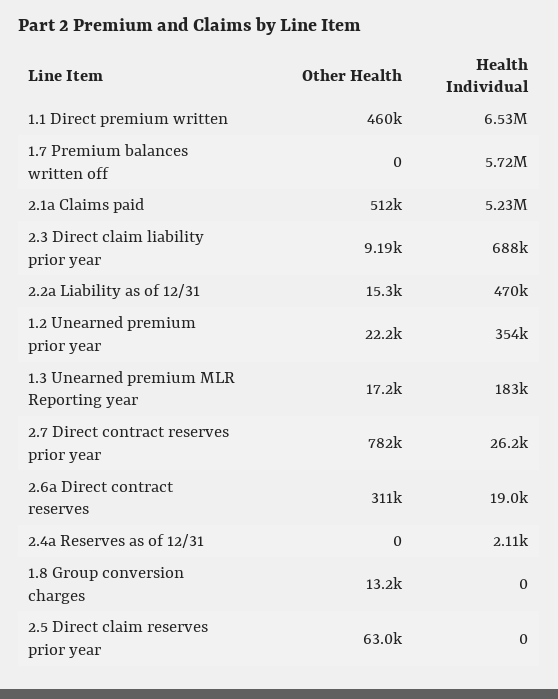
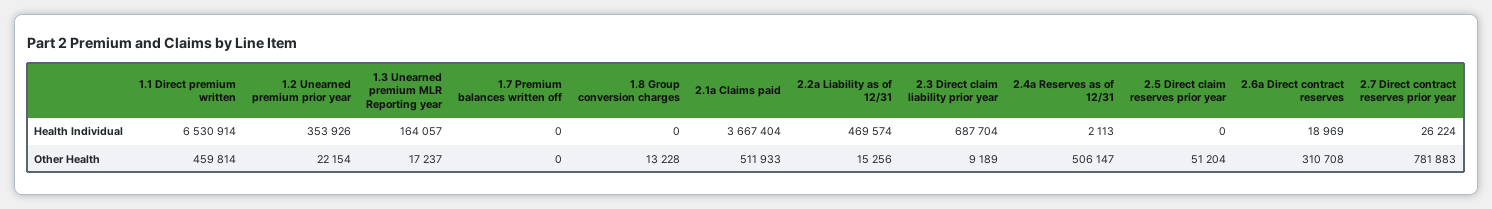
  {
    "Other Health": {
      "1.1 Direct premium written": 459814,
      "1.7 Premium balances written off": 0,
      "2.1a Claims paid": 511933,
      "2.3 Direct claim liability prior year": 9189,
      "2.2a Liability as of 12/31": 15256,
      "1.2 Unearned premium prior year": 22154,
      "1.3 Unearned premium MLR Reporting year": 17237,
      "2.7 Direct contract reserves prior year": 781883,
      "2.6a Direct contract reserves": 310708,
-     "2.4a Reserves as of 12/31": 0,
+     "2.4a Reserves as of 12/31": 506147,
      "1.8 Group conversion charges": 13228,
-     "2.5 Direct claim reserves prior year": 63000
+     "2.5 Direct claim reserves prior year": 51204
    },
    "Health Individual": {
      "1.1 Direct premium written": 6530914,
-     "1.7 Premium balances written off": 5720000,
+     "1.7 Premium balances written off": 0,
-     "2.1a Claims paid": 5230000,
+     "2.1a Claims paid": 3667404,
      "2.3 Direct claim liability prior year": 687704,
      "2.2a Liability as of 12/31": 469574,
      "1.2 Unearned premium prior year": 353926,
-     "1.3 Unearned premium MLR Reporting year": 183000,
+     "1.3 Unearned premium MLR Reporting year": 164057,
      "2.7 Direct contract reserves prior year": 26224,
      "2.6a Direct contract reserves": 18969,
      "2.4a Reserves as of 12/31": 2113,
      "1.8 Group conversion charges": 0,
      "2.5 Direct claim reserves prior year": 0
    }
  }

